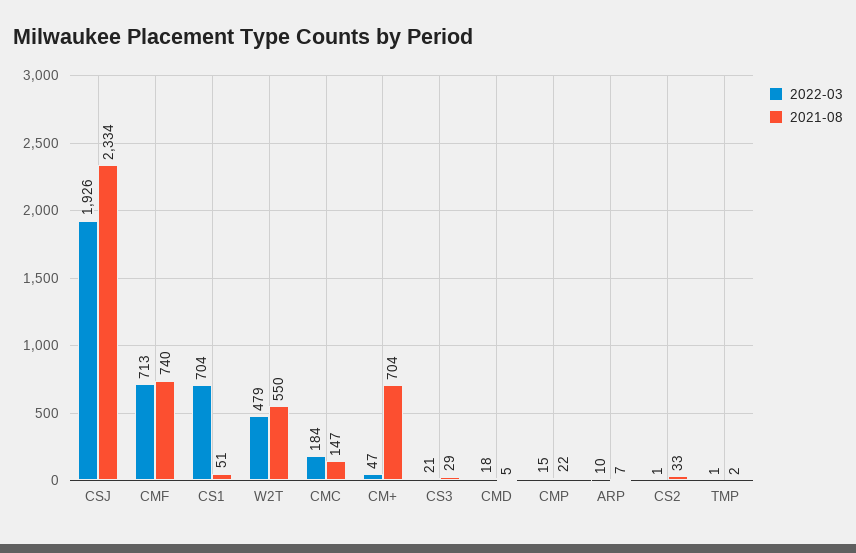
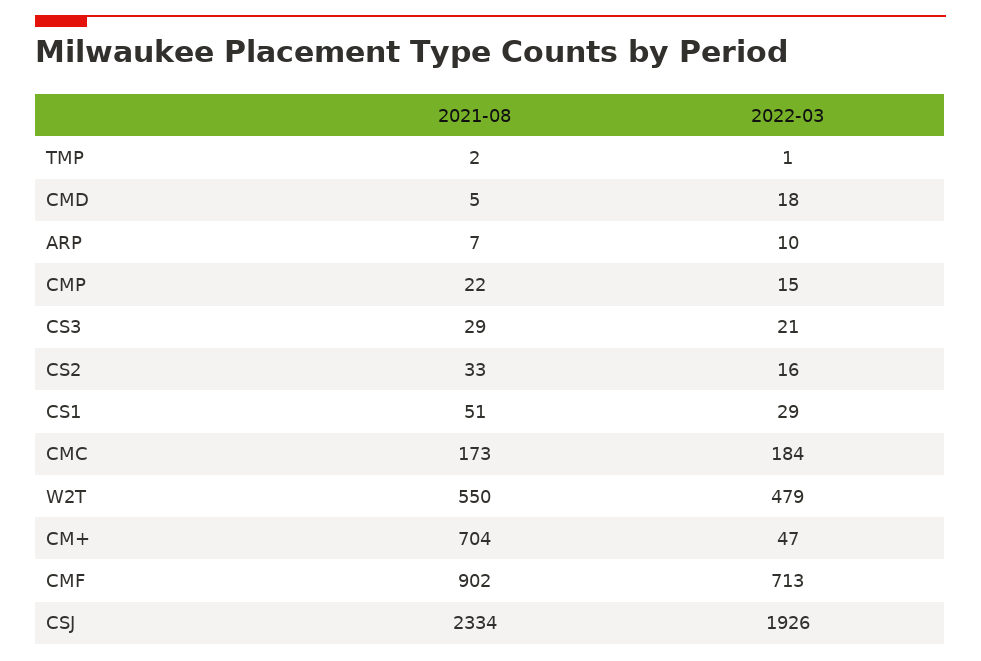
  {
    "2022-03": {
      "CSJ": 1926,
      "CMF": 713,
-     "CS1": 704,
+     "CS1": 29,
      "W2T": 479,
      "CMC": 184,
      "CM+": 47,
      "CS3": 21,
      "CMD": 18,
      "CMP": 15,
      "ARP": 10,
-     "CS2": 1,
+     "CS2": 16,
      "TMP": 1
    },
    "2021-08": {
      "CSJ": 2334,
-     "CMF": 740,
+     "CMF": 902,
      "CS1": 51,
      "W2T": 550,
-     "CMC": 147,
+     "CMC": 173,
      "CM+": 704,
      "CS3": 29,
      "CMD": 5,
      "CMP": 22,
      "ARP": 7,
      "CS2": 33,
      "TMP": 2
    }
  }

